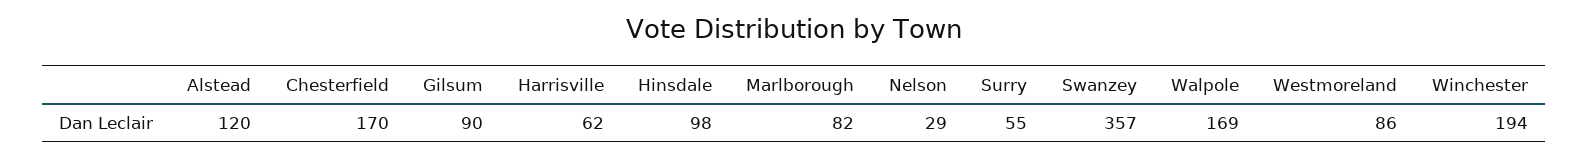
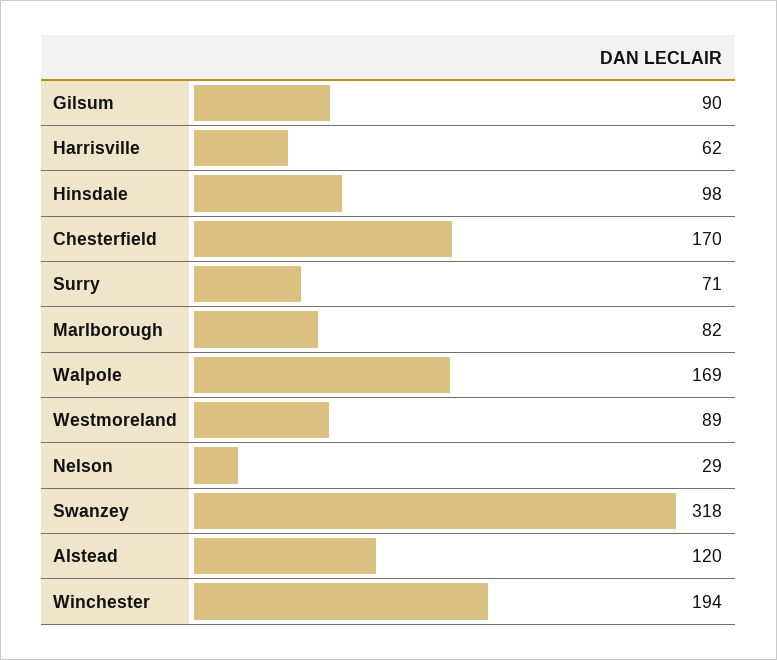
  {
    "Alstead": 120,
    "Chesterfield": 170,
    "Gilsum": 90,
    "Harrisville": 62,
    "Hinsdale": 98,
    "Marlborough": 82,
    "Nelson": 29,
-   "Surry": 55,
+   "Surry": 71,
-   "Swanzey": 357,
+   "Swanzey": 318,
    "Walpole": 169,
-   "Westmoreland": 86,
+   "Westmoreland": 89,
    "Winchester": 194
  }

